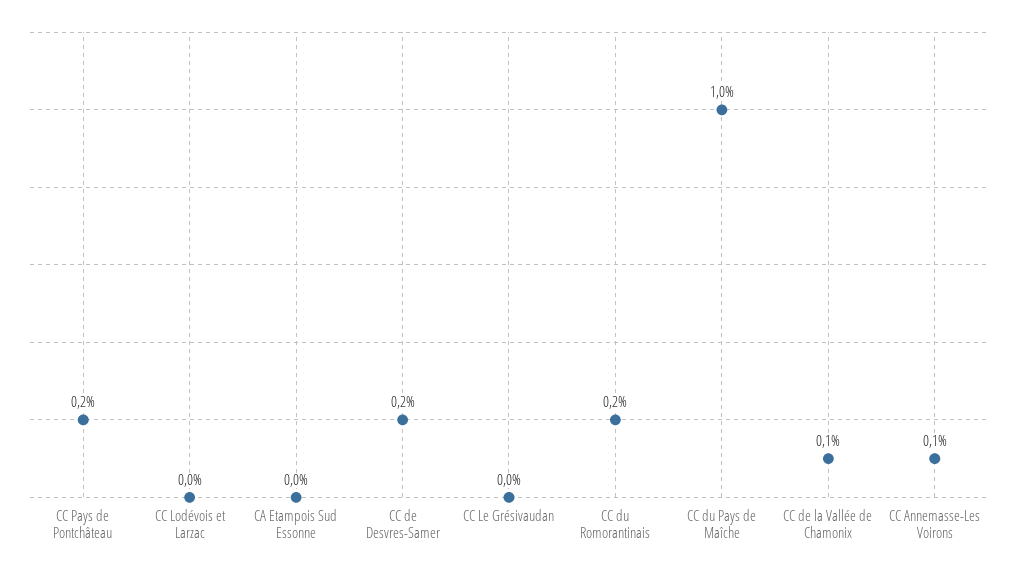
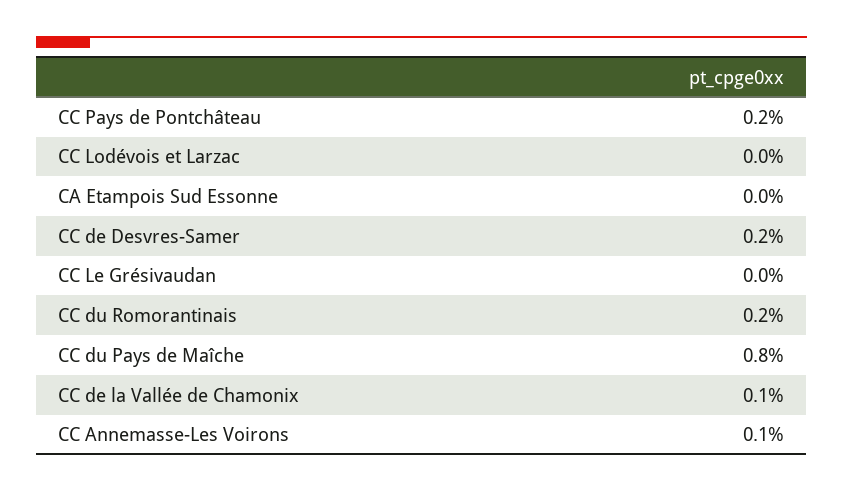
  {
    "CC Pays de Pontchâteau": 0.2,
    "CC Lodévois et Larzac": 0,
    "CA Etampois Sud Essonne": 0,
    "CC de Desvres-Samer": 0.2,
    "CC Le Grésivaudan": 0,
    "CC du Romorantinais": 0.2,
-   "CC du Pays de Maîche": 1,
+   "CC du Pays de Maîche": 0.8,
    "CC de la Vallée de Chamonix": 0.1,
    "CC Annemasse-Les Voirons": 0.1
  }

